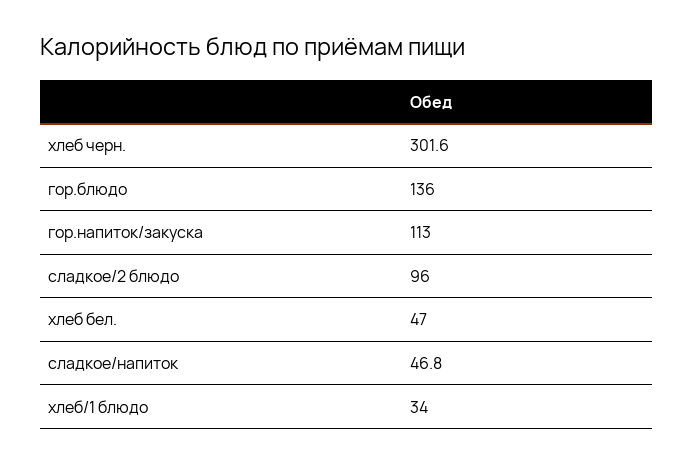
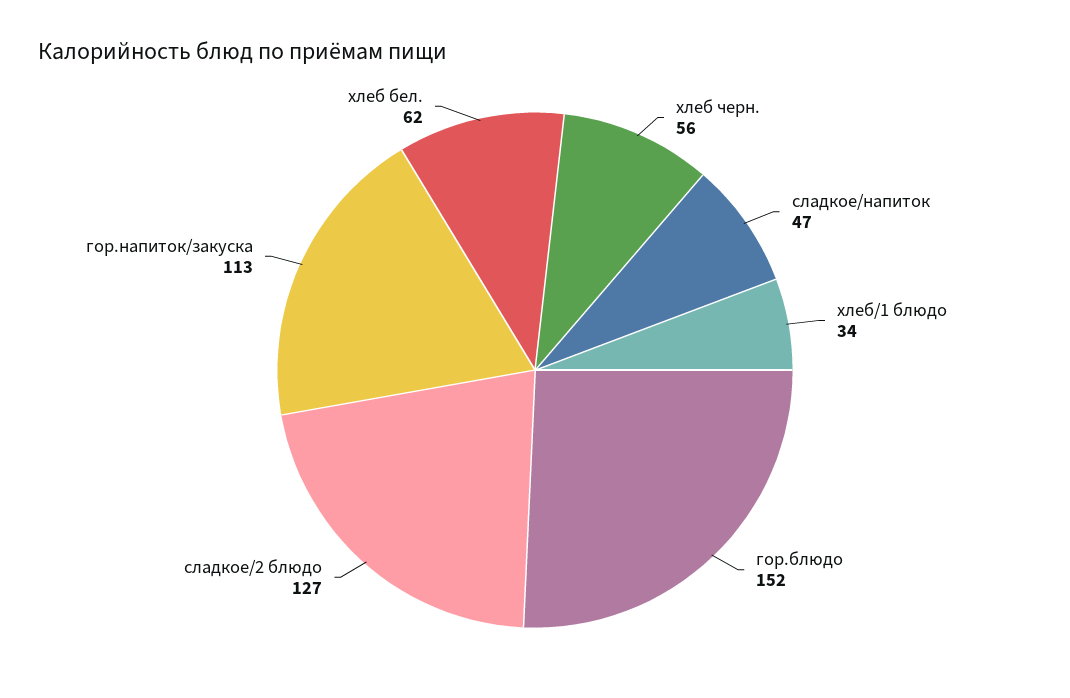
  {
-   "хлеб черн.": 301.6,
+   "хлеб черн.": 56,
-   "гор.блюдо": 136,
+   "гор.блюдо": 152,
    "гор.напиток/закуска": 113,
-   "сладкое/2 блюдо": 96,
+   "сладкое/2 блюдо": 127,
-   "хлеб бел.": 47,
+   "хлеб бел.": 62,
    "сладкое/напиток": 46.8,
    "хлеб/1 блюдо": 34
  }

